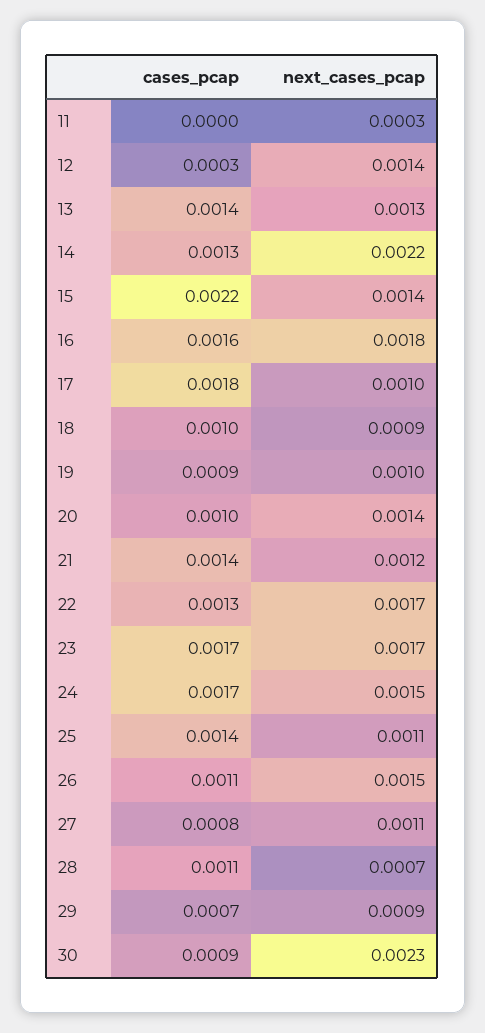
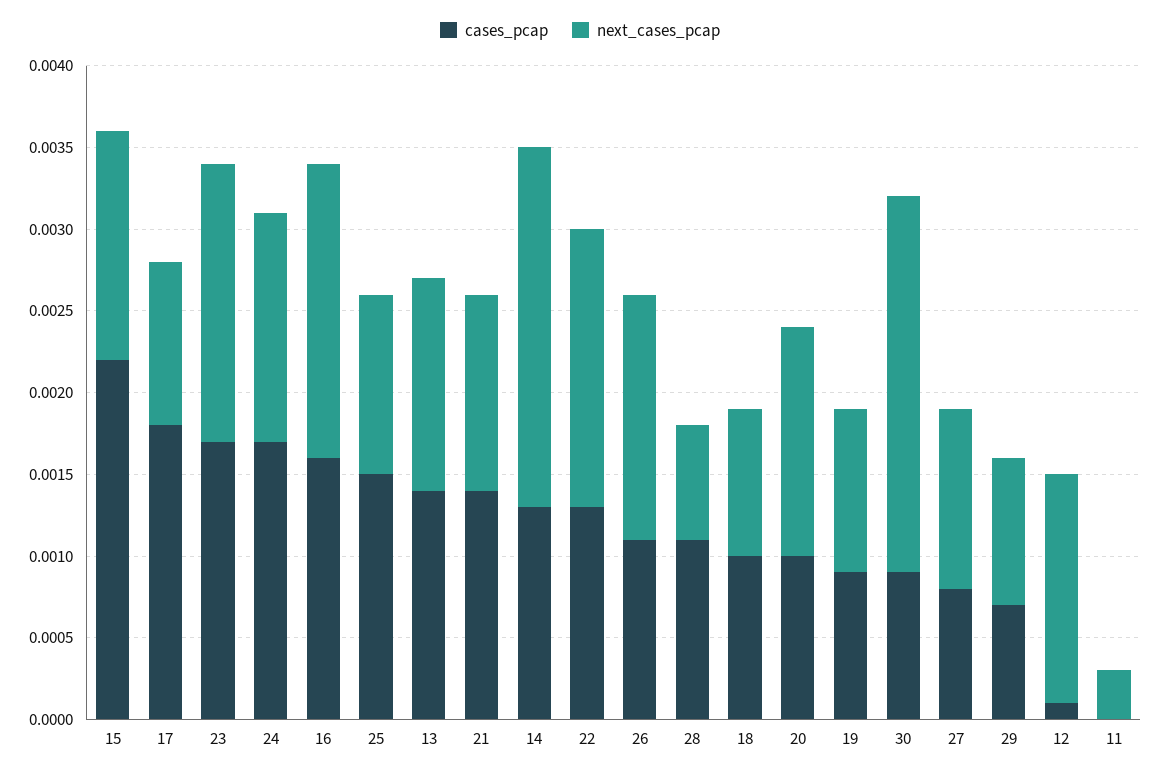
  {
    "cases_pcap": {
      "11": 0,
-     "12": 0.0003,
+     "12": 0.0001,
      "13": 0.0014,
      "14": 0.0013,
      "15": 0.0022,
      "16": 0.0016,
      "17": 0.0018,
      "18": 0.001,
      "19": 0.0009,
      "20": 0.001,
      "21": 0.0014,
      "22": 0.0013,
      "23": 0.0017,
      "24": 0.0017,
-     "25": 0.0014,
+     "25": 0.0015,
      "26": 0.0011,
      "27": 0.0008,
      "28": 0.0011,
      "29": 0.0007,
      "30": 0.0009
    },
    "next_cases_pcap": {
      "11": 0.0003,
      "12": 0.0014,
      "13": 0.0013,
      "14": 0.0022,
      "15": 0.0014,
      "16": 0.0018,
      "17": 0.001,
      "18": 0.0009,
      "19": 0.001,
      "20": 0.0014,
      "21": 0.0012,
      "22": 0.0017,
      "23": 0.0017,
-     "24": 0.0015,
+     "24": 0.0014,
      "25": 0.0011,
      "26": 0.0015,
      "27": 0.0011,
      "28": 0.0007,
      "29": 0.0009,
      "30": 0.0023
    }
  }

